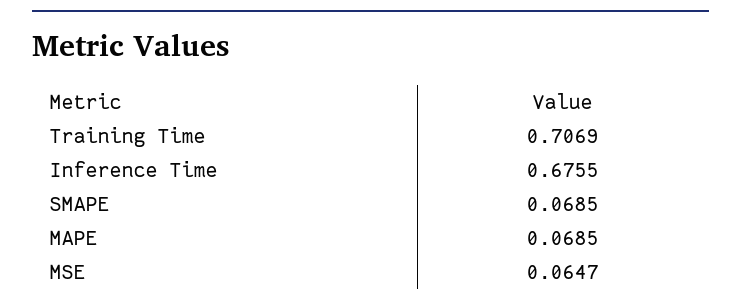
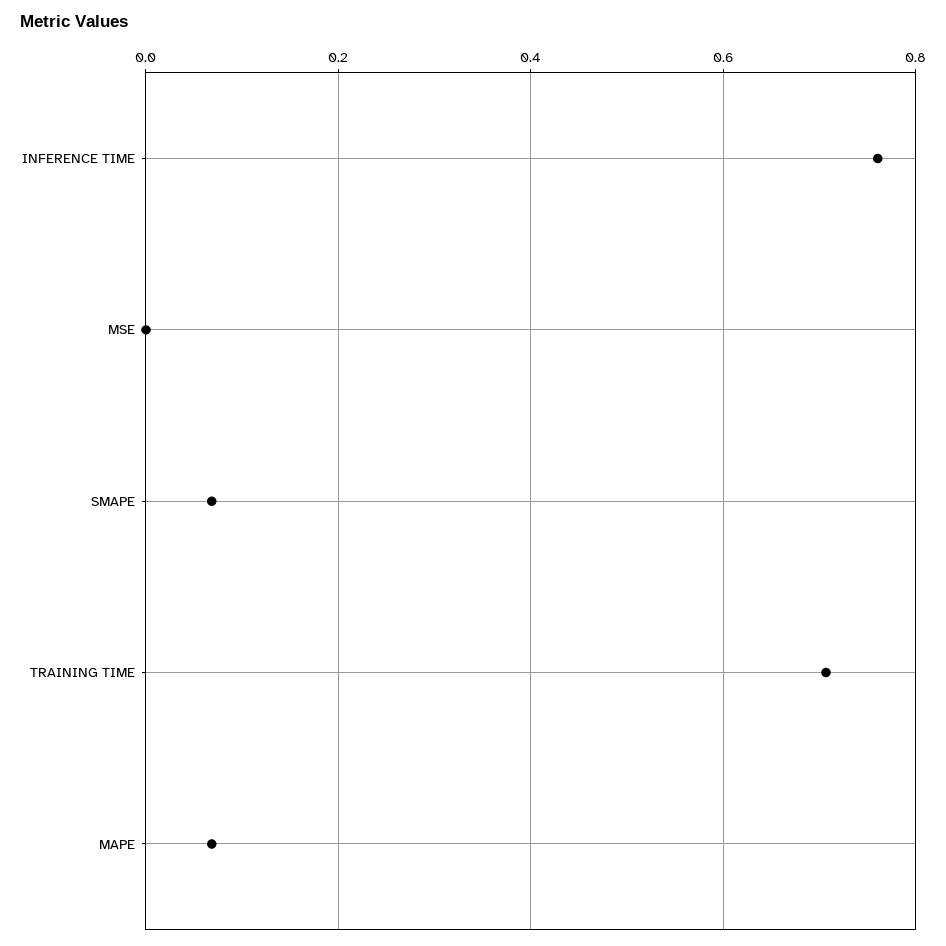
  {
    "Training Time": 0.7069,
-   "Inference Time": 0.6755,
+   "Inference Time": 0.76,
    "SMAPE": 0.0685,
    "MAPE": 0.0685,
-   "MSE": 0.0647
+   "MSE": 0
  }

